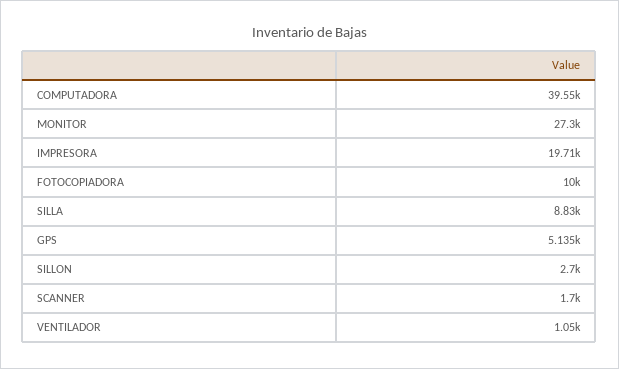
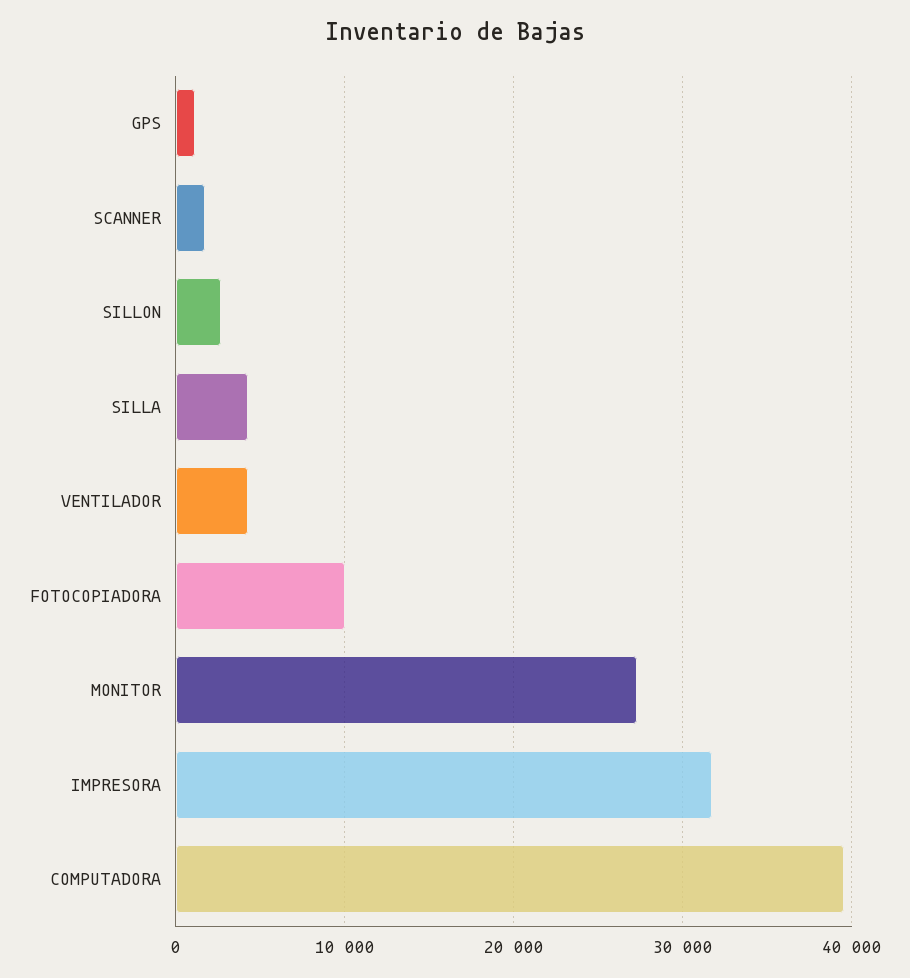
  {
    "COMPUTADORA": 39550,
    "MONITOR": 27300,
-   "IMPRESORA": 19710,
+   "IMPRESORA": 32000,
    "FOTOCOPIADORA": 10000,
-   "SILLA": 8830,
+   "SILLA": 4000,
-   "GPS": 5135,
+   "GPS": 1000,
    "SILLON": 2700,
    "SCANNER": 1700,
-   "VENTILADOR": 1050
+   "VENTILADOR": 4000
  }

